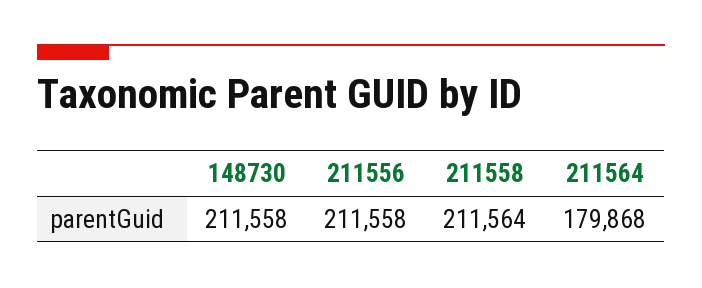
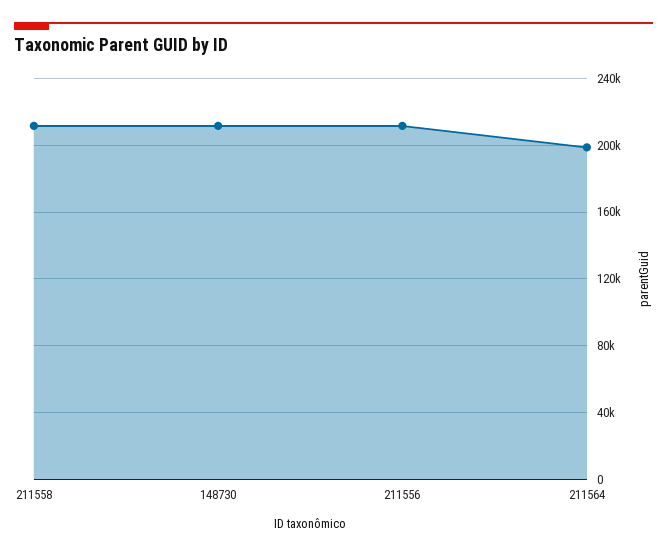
  {
    "148730": 211558,
    "211556": 211558,
    "211558": 211564,
-   "211564": 179868
+   "211564": 200000
  }

